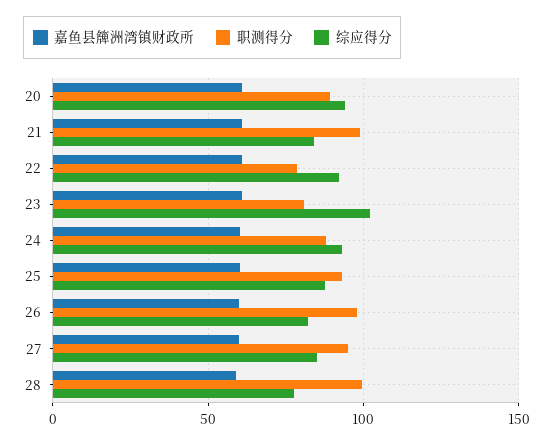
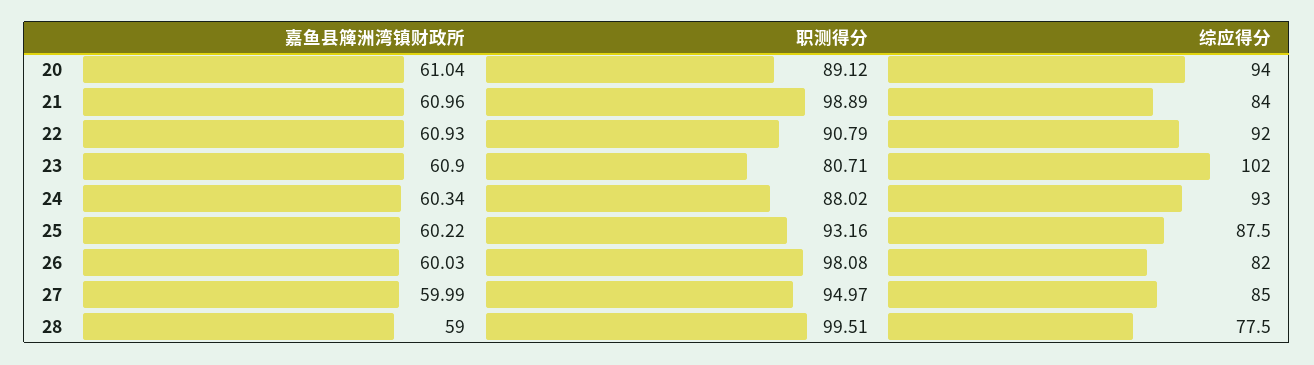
  {
    "嘉鱼县簰洲湾镇财政所": {
      "20": 61.04,
      "21": 60.96,
      "22": 60.93,
      "23": 60.9,
      "24": 60.34,
      "25": 60.22,
      "26": 60.03,
      "27": 59.99,
      "28": 59
    },
    "职测得分": {
      "20": 89.12,
      "21": 98.89,
-     "22": 80,
+     "22": 90.79,
      "23": 80.71,
      "24": 88.02,
      "25": 93.16,
      "26": 98.08,
      "27": 94.97,
      "28": 99.51
    },
    "综应得分": {
      "20": 94,
      "21": 84,
      "22": 92,
      "23": 102,
      "24": 93,
      "25": 87.5,
      "26": 82,
      "27": 85,
      "28": 77.5
    }
  }

